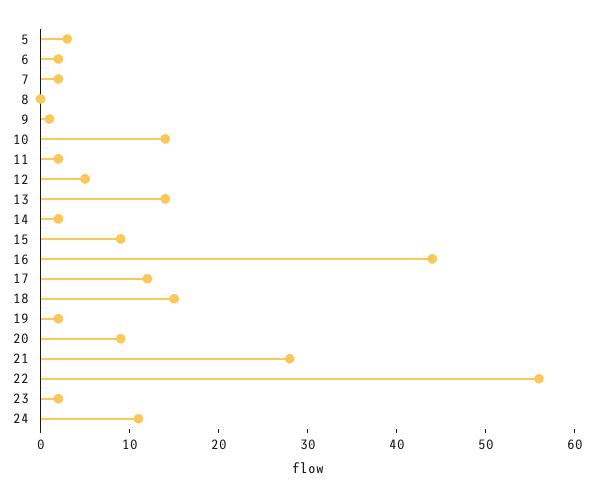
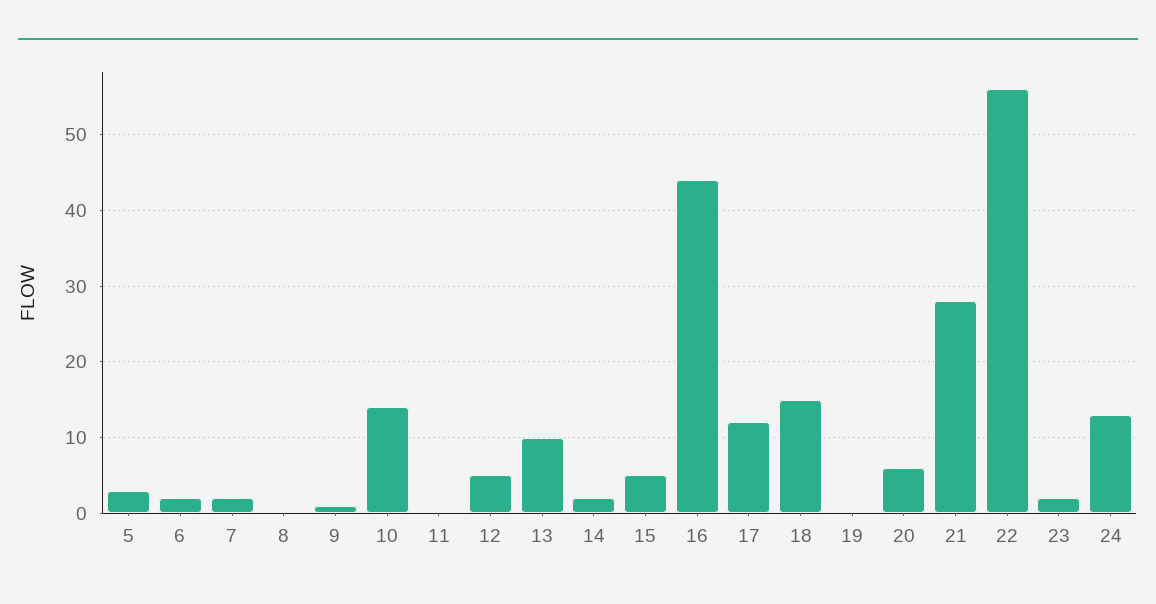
  {
    "5": 3,
    "6": 2,
    "7": 2,
    "8": 0,
    "9": 1,
    "10": 14,
-   "11": 2,
+   "11": 0,
    "12": 5,
-   "13": 14,
+   "13": 10,
    "14": 2,
-   "15": 9,
+   "15": 5,
    "16": 44,
    "17": 12,
    "18": 15,
-   "19": 2,
+   "19": 0,
-   "20": 9,
+   "20": 6,
    "21": 28,
    "22": 56,
    "23": 2,
-   "24": 11
+   "24": 13
  }

